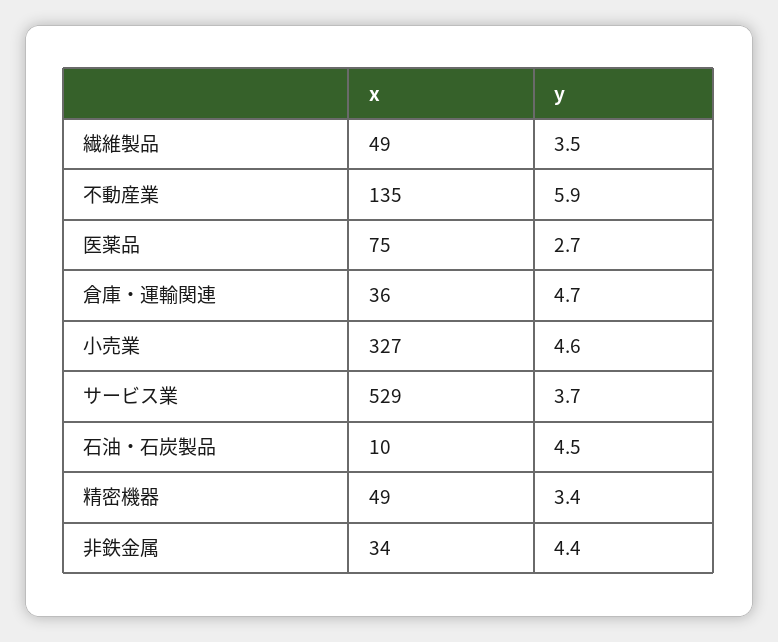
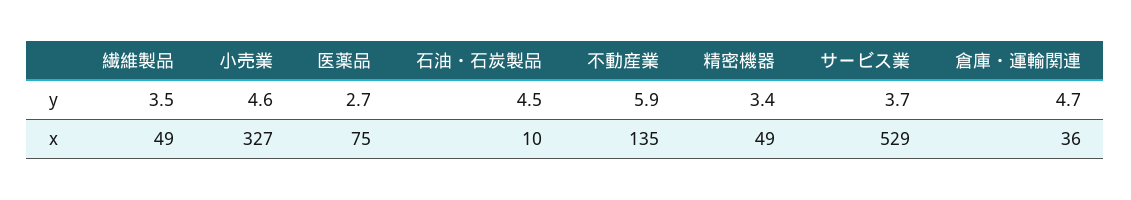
  {
    "x": {
      "繊維製品": 49,
      "不動産業": 135,
      "医薬品": 75,
      "倉庫・運輸関連": 36,
      "小売業": 327,
      "サービス業": 529,
      "石油・石炭製品": 10,
-     "精密機器": 49,
+     "精密機器": 49
-     "非鉄金属": 34
    },
    "y": {
      "繊維製品": 3.5,
      "不動産業": 5.9,
      "医薬品": 2.7,
      "倉庫・運輸関連": 4.7,
      "小売業": 4.6,
      "サービス業": 3.7,
      "石油・石炭製品": 4.5,
-     "精密機器": 3.4,
+     "精密機器": 3.4
-     "非鉄金属": 4.4
    }
  }

